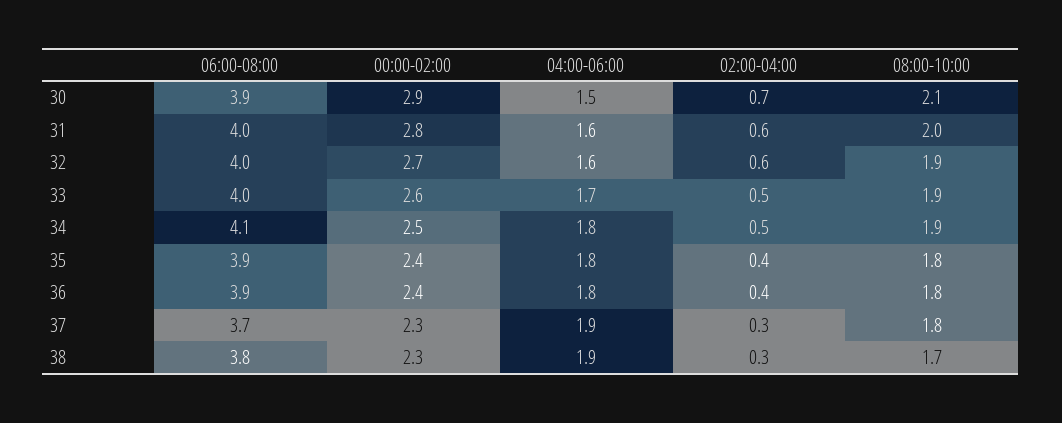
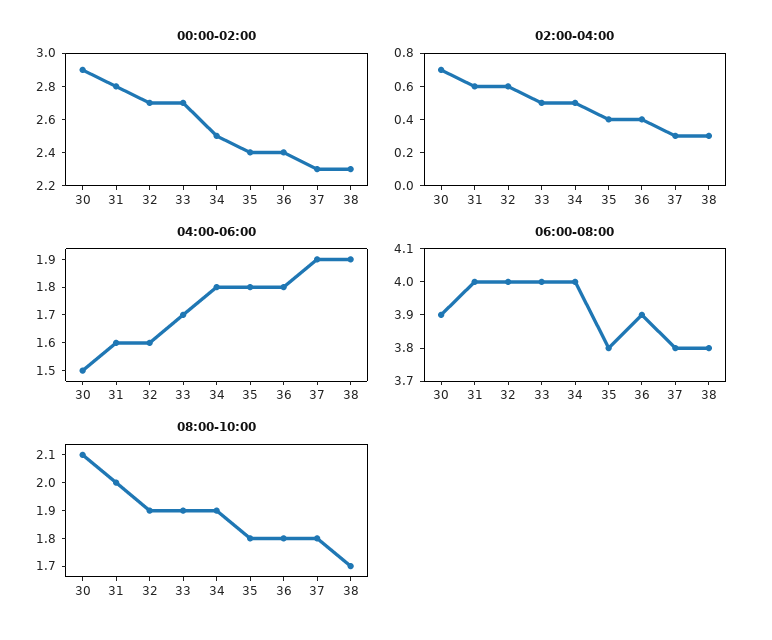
  {
    "06:00-08:00": {
      "30": 3.9,
      "31": 4,
      "32": 4,
      "33": 4,
-     "34": 4.1,
+     "34": 4,
-     "35": 3.9,
+     "35": 3.8,
      "36": 3.9,
-     "37": 3.7,
+     "37": 3.8,
      "38": 3.8
    },
    "00:00-02:00": {
      "30": 2.9,
      "31": 2.8,
      "32": 2.7,
-     "33": 2.6,
+     "33": 2.7,
      "34": 2.5,
      "35": 2.4,
      "36": 2.4,
      "37": 2.3,
      "38": 2.3
    },
    "04:00-06:00": {
      "30": 1.5,
      "31": 1.6,
      "32": 1.6,
      "33": 1.7,
      "34": 1.8,
      "35": 1.8,
      "36": 1.8,
      "37": 1.9,
      "38": 1.9
    },
    "02:00-04:00": {
      "30": 0.7,
      "31": 0.6,
      "32": 0.6,
      "33": 0.5,
      "34": 0.5,
      "35": 0.4,
      "36": 0.4,
      "37": 0.3,
      "38": 0.3
    },
    "08:00-10:00": {
      "30": 2.1,
      "31": 2,
      "32": 1.9,
      "33": 1.9,
      "34": 1.9,
      "35": 1.8,
      "36": 1.8,
      "37": 1.8,
      "38": 1.7
    }
  }

